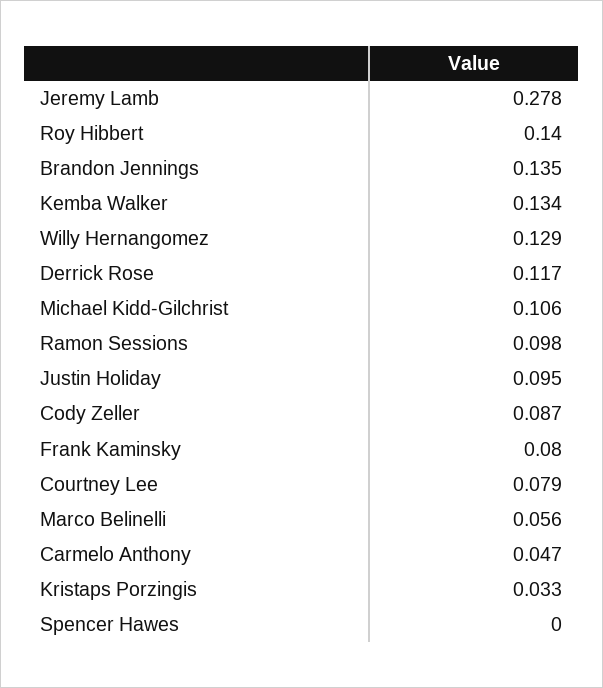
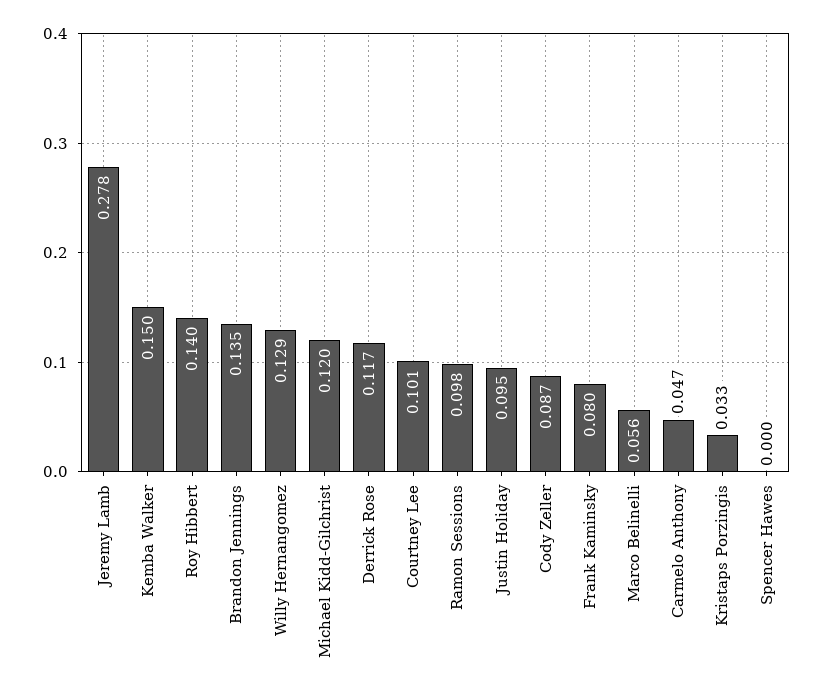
  {
    "Jeremy Lamb": 0.278,
    "Roy Hibbert": 0.14,
    "Brandon Jennings": 0.135,
-   "Kemba Walker": 0.134,
+   "Kemba Walker": 0.15,
    "Willy Hernangomez": 0.129,
    "Derrick Rose": 0.117,
-   "Michael Kidd-Gilchrist": 0.106,
+   "Michael Kidd-Gilchrist": 0.12,
    "Ramon Sessions": 0.098,
    "Justin Holiday": 0.095,
    "Cody Zeller": 0.087,
    "Frank Kaminsky": 0.08,
-   "Courtney Lee": 0.079,
+   "Courtney Lee": 0.101,
    "Marco Belinelli": 0.056,
    "Carmelo Anthony": 0.047,
    "Kristaps Porzingis": 0.033,
    "Spencer Hawes": 0
  }

